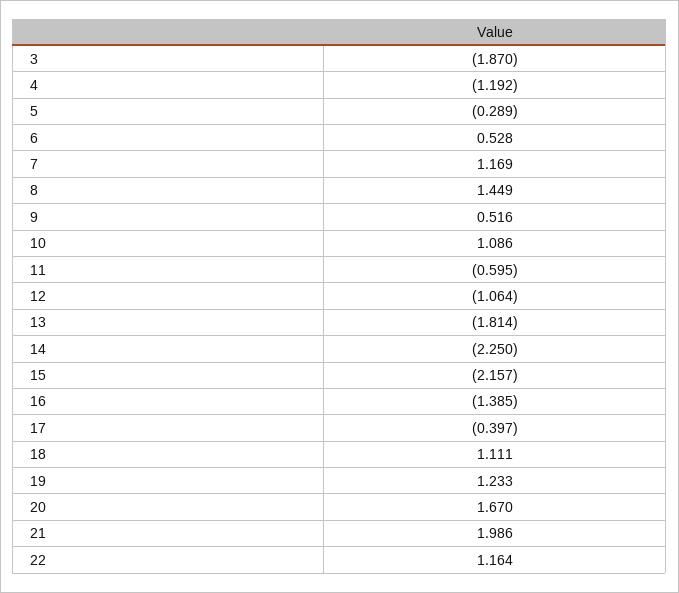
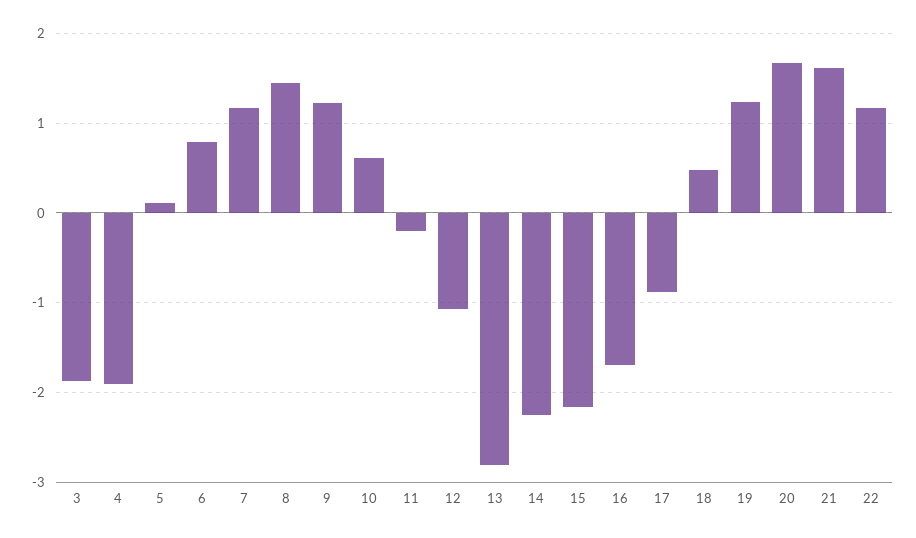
  {
    "3": -1.87,
-   "4": -1.192,
+   "4": -1.9,
-   "5": -0.289,
+   "5": 0.1,
-   "6": 0.528,
+   "6": 0.8,
    "7": 1.169,
    "8": 1.449,
-   "9": 0.516,
+   "9": 1.2,
-   "10": 1.086,
+   "10": 0.6,
-   "11": -0.595,
+   "11": -0.2,
    "12": -1.064,
-   "13": -1.814,
+   "13": -2.8,
    "14": -2.25,
    "15": -2.157,
-   "16": -1.385,
+   "16": -1.7,
-   "17": -0.397,
+   "17": -0.9,
-   "18": 1.111,
+   "18": 0.5,
    "19": 1.233,
    "20": 1.67,
-   "21": 1.986,
+   "21": 1.6,
    "22": 1.164
  }

